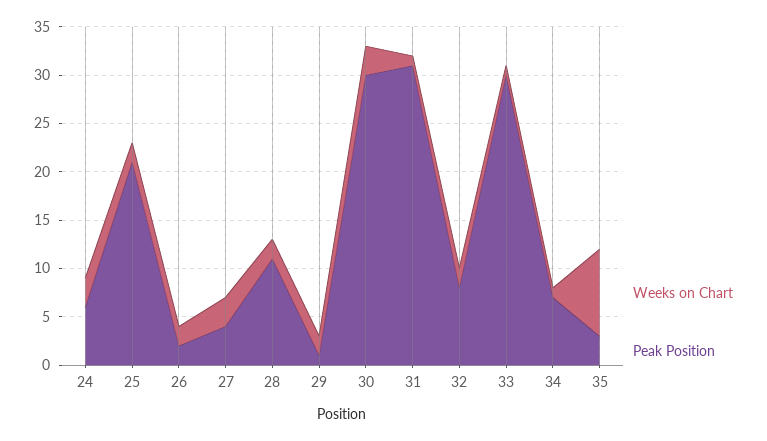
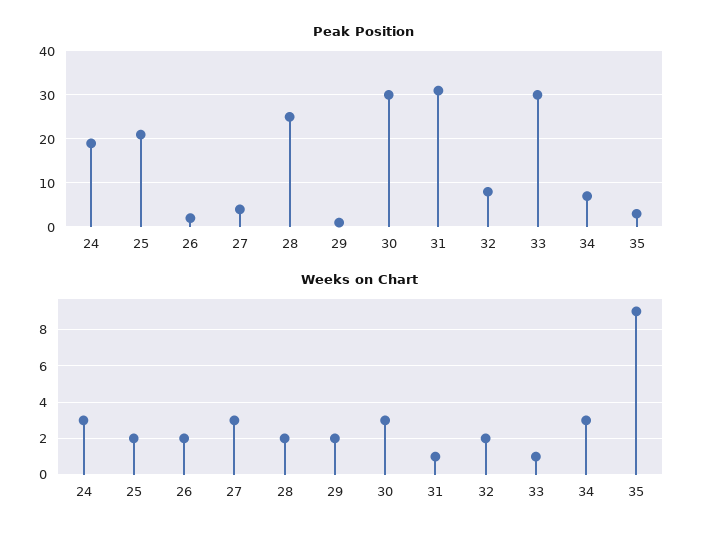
  {
    "Weeks on Chart": {
      "24": 3,
      "25": 2,
      "26": 2,
      "27": 3,
      "28": 2,
      "29": 2,
      "30": 3,
      "31": 1,
      "32": 2,
      "33": 1,
-     "34": 1,
+     "34": 3,
      "35": 9
    },
    "Peak Position": {
-     "24": 6,
+     "24": 20,
      "25": 21,
      "26": 2,
      "27": 4,
-     "28": 11,
+     "28": 25,
      "29": 1,
      "30": 30,
      "31": 31,
      "32": 8,
      "33": 30,
      "34": 7,
      "35": 3
    }
  }

